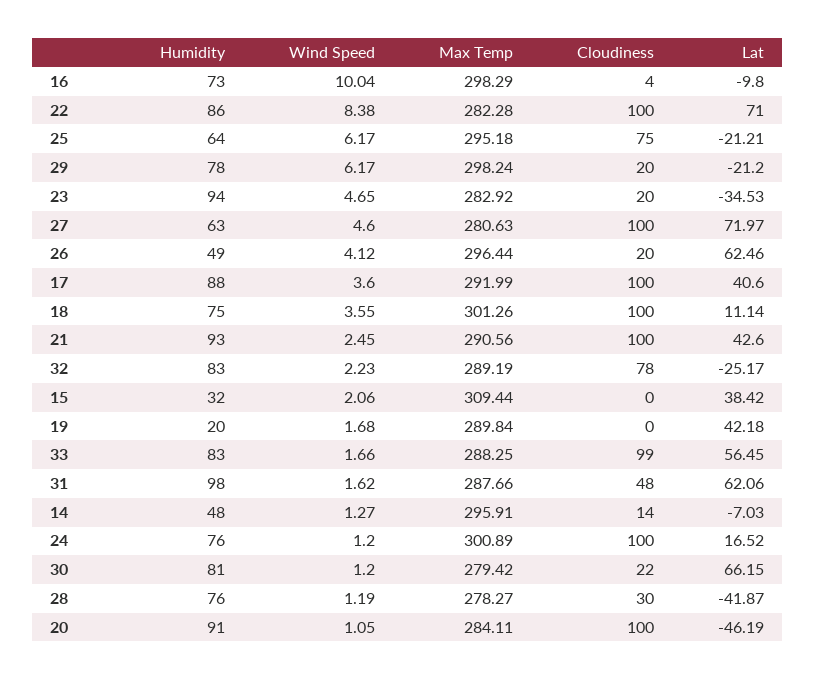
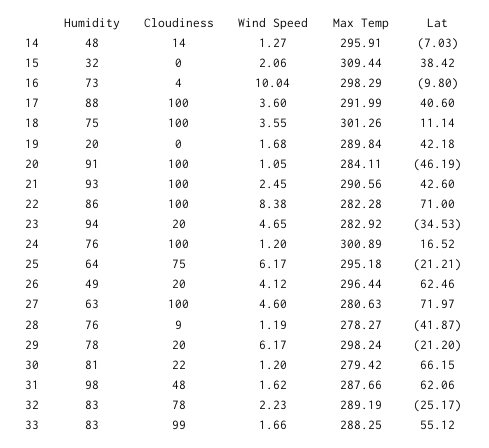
  {
    "Humidity": {
      "16": 73,
      "22": 86,
      "25": 64,
      "29": 78,
      "23": 94,
      "27": 63,
      "26": 49,
      "17": 88,
      "18": 75,
      "21": 93,
      "32": 83,
      "15": 32,
      "19": 20,
      "33": 83,
      "31": 98,
      "14": 48,
      "24": 76,
      "30": 81,
      "28": 76,
      "20": 91
    },
    "Wind Speed": {
      "16": 10.04,
      "22": 8.38,
      "25": 6.17,
      "29": 6.17,
      "23": 4.65,
      "27": 4.6,
      "26": 4.12,
      "17": 3.6,
      "18": 3.55,
      "21": 2.45,
      "32": 2.23,
      "15": 2.06,
      "19": 1.68,
      "33": 1.66,
      "31": 1.62,
      "14": 1.27,
      "24": 1.2,
      "30": 1.2,
      "28": 1.19,
      "20": 1.05
    },
    "Max Temp": {
      "16": 298.29,
      "22": 282.28,
      "25": 295.18,
      "29": 298.24,
      "23": 282.92,
      "27": 280.63,
      "26": 296.44,
      "17": 291.99,
      "18": 301.26,
      "21": 290.56,
      "32": 289.19,
      "15": 309.44,
      "19": 289.84,
      "33": 288.25,
      "31": 287.66,
      "14": 295.91,
      "24": 300.89,
      "30": 279.42,
      "28": 278.27,
      "20": 284.11
    },
    "Cloudiness": {
      "16": 4,
      "22": 100,
      "25": 75,
      "29": 20,
      "23": 20,
      "27": 100,
      "26": 20,
      "17": 100,
      "18": 100,
      "21": 100,
      "32": 78,
      "15": 0,
      "19": 0,
      "33": 99,
      "31": 48,
      "14": 14,
      "24": 100,
      "30": 22,
-     "28": 30,
+     "28": 9,
      "20": 100
    },
    "Lat": {
      "16": -9.8,
      "22": 71,
      "25": -21.21,
      "29": -21.2,
      "23": -34.53,
      "27": 71.97,
      "26": 62.46,
      "17": 40.6,
      "18": 11.14,
      "21": 42.6,
      "32": -25.17,
      "15": 38.42,
      "19": 42.18,
-     "33": 56.45,
+     "33": 55.12,
      "31": 62.06,
      "14": -7.03,
      "24": 16.52,
      "30": 66.15,
      "28": -41.87,
      "20": -46.19
    }
  }

